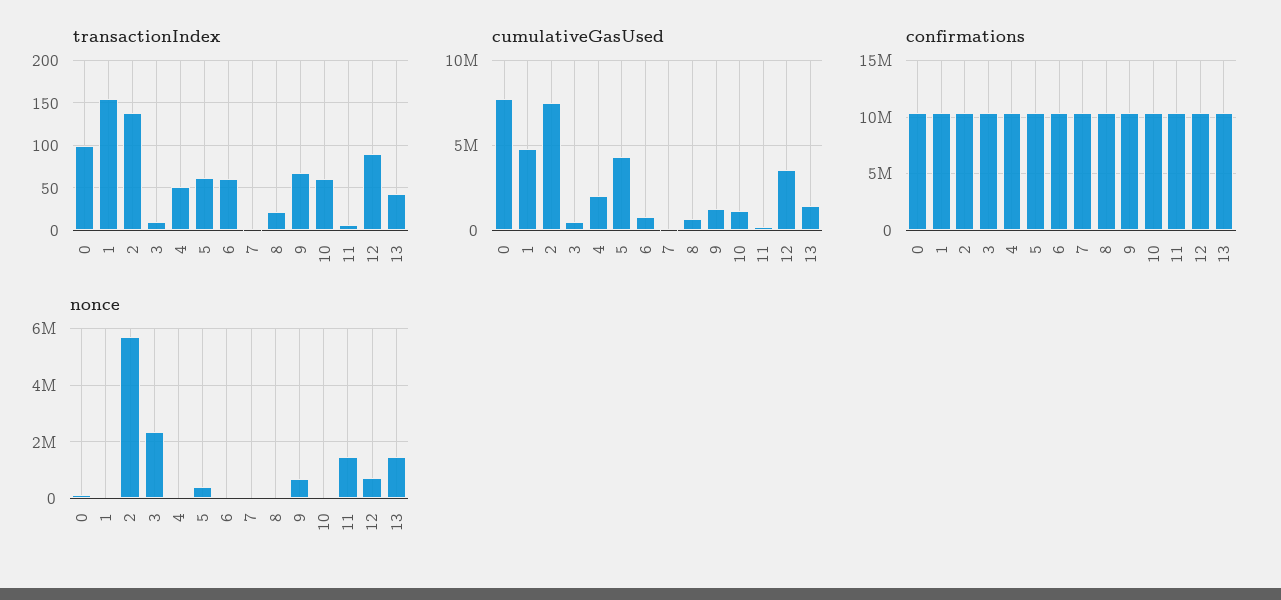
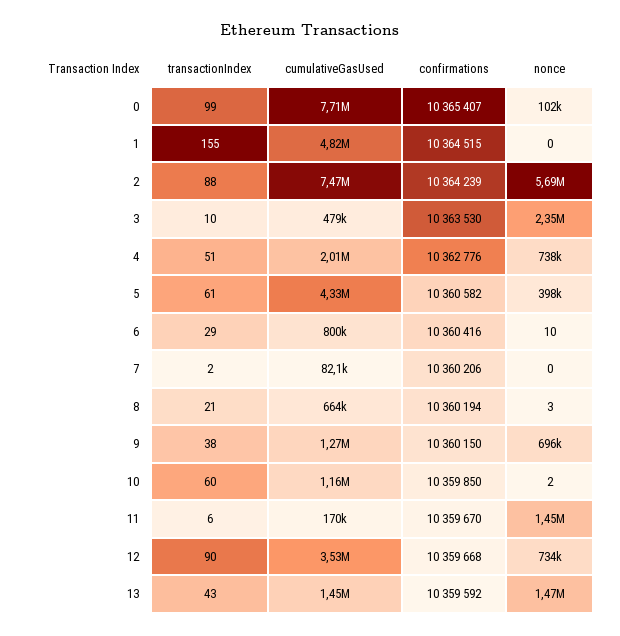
  {
    "transactionIndex": {
      "0": 99,
      "1": 155,
-     "2": 140,
+     "2": 88,
      "3": 10,
      "4": 51,
      "5": 61,
-     "6": 60,
+     "6": 29,
      "7": 2,
      "8": 21,
-     "9": 70,
+     "9": 38,
      "10": 60,
      "11": 6,
      "12": 90,
      "13": 43
    },
    "cumulativeGasUsed": {
      "0": 7710000,
      "1": 4820000,
      "2": 7470000,
      "3": 479000,
      "4": 2010000,
      "5": 4330000,
      "6": 800000,
      "7": 82100,
      "8": 664000,
      "9": 1270000,
      "10": 1160000,
      "11": 170000,
      "12": 3530000,
      "13": 1450000
    },
    "confirmations": {
      "0": 10365407,
      "1": 10364515,
      "2": 10364239,
      "3": 10363530,
      "4": 10362776,
      "5": 10360582,
      "6": 10360416,
      "7": 10360206,
      "8": 10360194,
      "9": 10360150,
      "10": 10359850,
      "11": 10359670,
      "12": 10359668,
      "13": 10359592
    },
    "nonce": {
      "0": 102000,
      "1": 0,
      "2": 5690000,
      "3": 2350000,
-     "4": 0,
+     "4": 738000,
      "5": 398000,
      "6": 10,
      "7": 0,
      "8": 3,
      "9": 696000,
      "10": 2,
      "11": 1450000,
      "12": 734000,
      "13": 1470000
    }
  }

